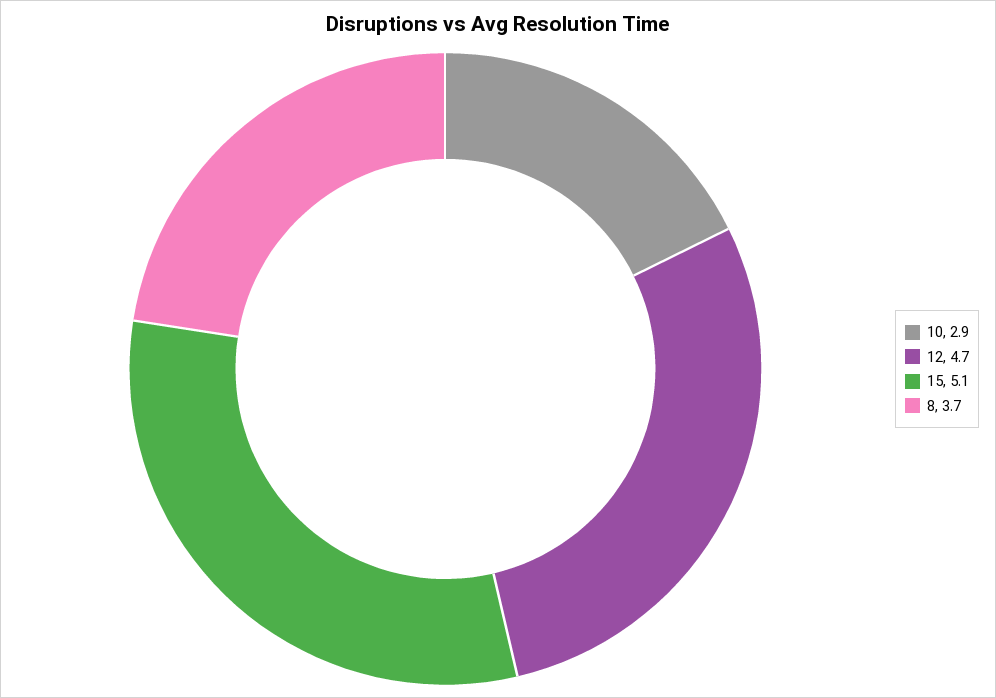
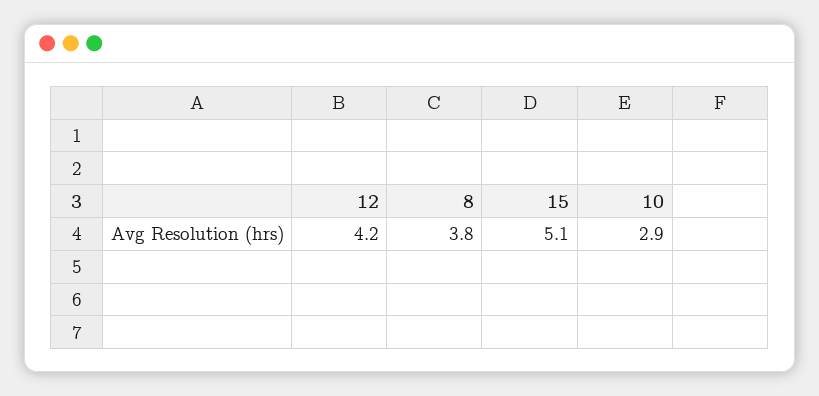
  {
    "10": 2.9,
-   "12": 4.7,
+   "12": 4.2,
    "15": 5.1,
-   "8": 3.7
+   "8": 3.8
  }

